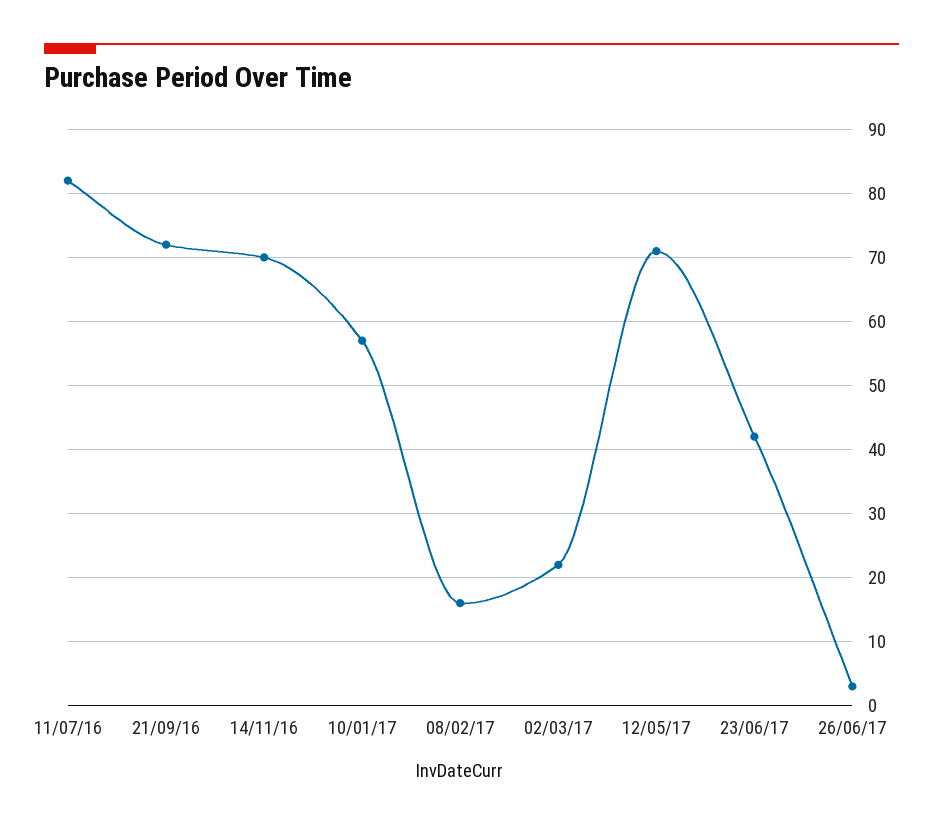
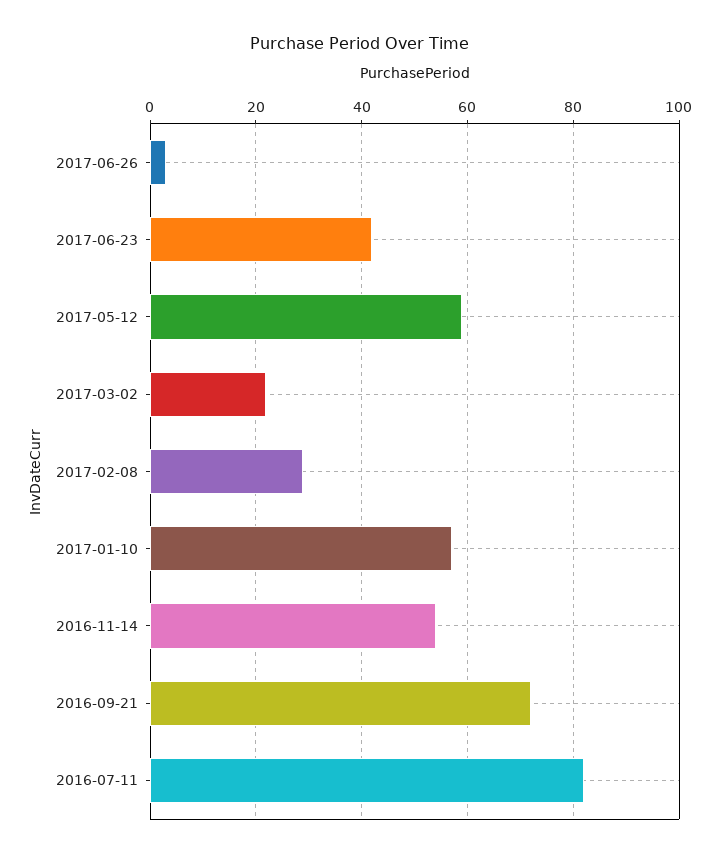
  {
    "11/07/16": 82,
    "21/09/16": 72,
-   "14/11/16": 70,
+   "14/11/16": 55,
    "10/01/17": 57,
-   "08/02/17": 16,
+   "08/02/17": 30,
    "02/03/17": 22,
-   "12/05/17": 71,
+   "12/05/17": 60,
    "23/06/17": 42,
    "26/06/17": 3
  }

